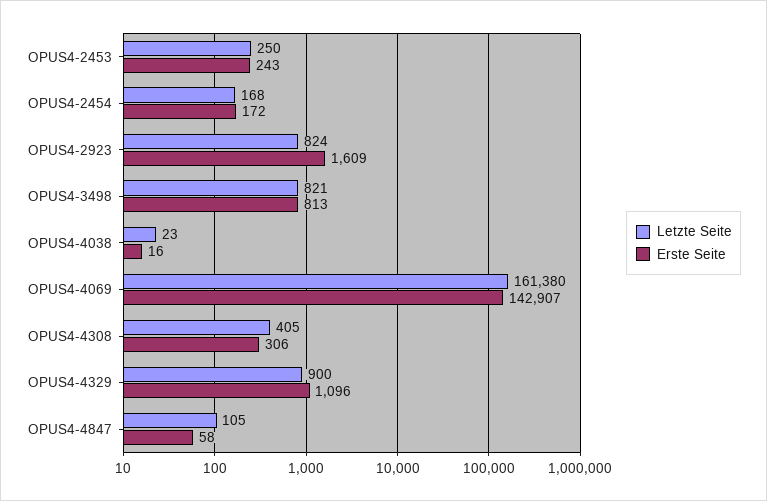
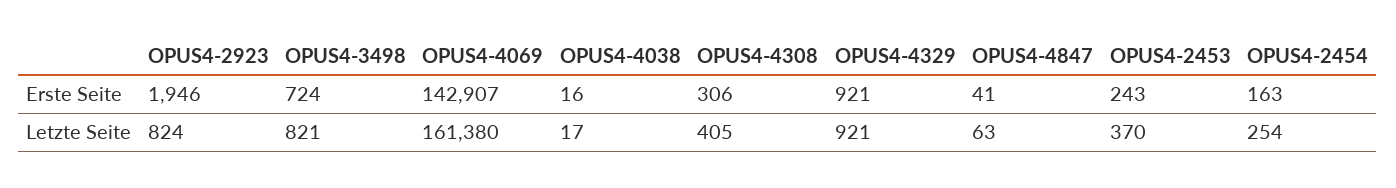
  {
    "Letzte Seite": {
-     "OPUS4-2453": 250,
+     "OPUS4-2453": 370,
-     "OPUS4-2454": 168,
+     "OPUS4-2454": 254,
      "OPUS4-2923": 824,
      "OPUS4-3498": 821,
-     "OPUS4-4038": 23,
+     "OPUS4-4038": 17,
      "OPUS4-4069": 161380,
      "OPUS4-4308": 405,
-     "OPUS4-4329": 900,
+     "OPUS4-4329": 921,
-     "OPUS4-4847": 105
+     "OPUS4-4847": 63
    },
    "Erste Seite": {
      "OPUS4-2453": 243,
-     "OPUS4-2454": 172,
+     "OPUS4-2454": 163,
-     "OPUS4-2923": 1609,
+     "OPUS4-2923": 1946,
-     "OPUS4-3498": 813,
+     "OPUS4-3498": 724,
      "OPUS4-4038": 16,
      "OPUS4-4069": 142907,
      "OPUS4-4308": 306,
-     "OPUS4-4329": 1096,
+     "OPUS4-4329": 921,
-     "OPUS4-4847": 58
+     "OPUS4-4847": 41
    }
  }

